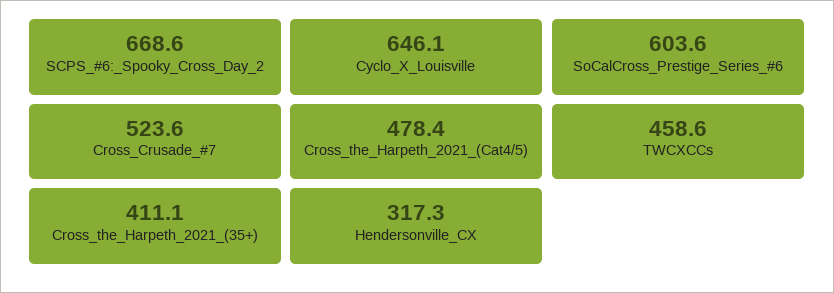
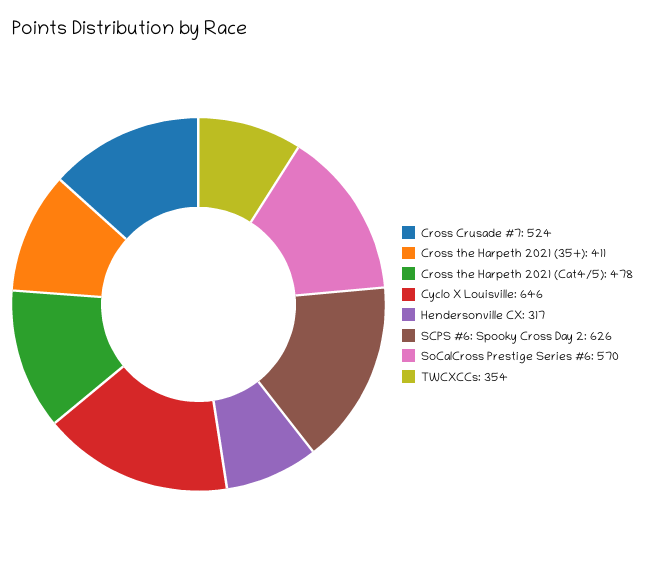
  {
-   "SCPS_#6:_Spooky_Cross_Day_2": 668.6,
+   "SCPS_#6:_Spooky_Cross_Day_2": 626,
    "Cyclo_X_Louisville": 646.1,
-   "SoCalCross_Prestige_Series_#6": 603.6,
+   "SoCalCross_Prestige_Series_#6": 570,
    "Cross_Crusade_#7": 523.6,
    "Cross_the_Harpeth_2021_(Cat4/5)": 478.4,
-   "TWCXCCs": 458.6,
+   "TWCXCCs": 354,
    "Cross_the_Harpeth_2021_(35+)": 411.1,
    "Hendersonville_CX": 317.3
  }

